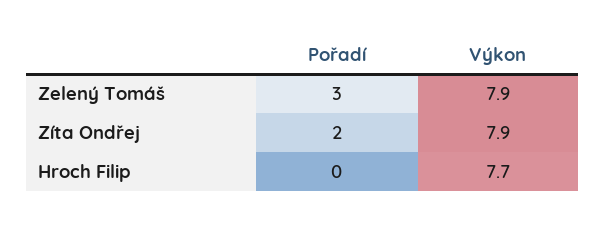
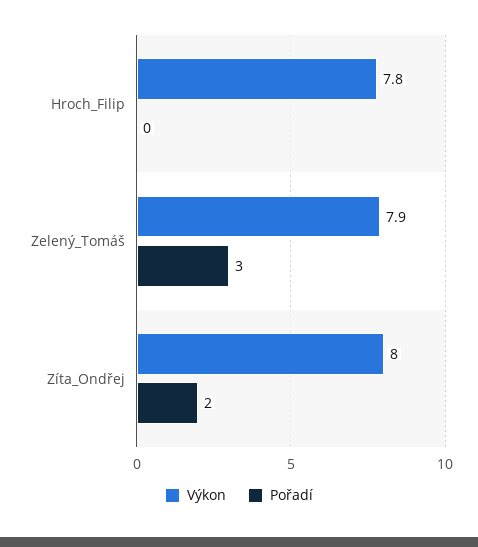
  {
    "Pořadí": {
      "Zelený Tomáš": 3,
      "Zíta Ondřej": 2,
      "Hroch Filip": 0
    },
    "Výkon": {
      "Zelený Tomáš": 7.9,
-     "Zíta Ondřej": 7.9,
+     "Zíta Ondřej": 8,
-     "Hroch Filip": 7.7
+     "Hroch Filip": 7.8
    }
  }

